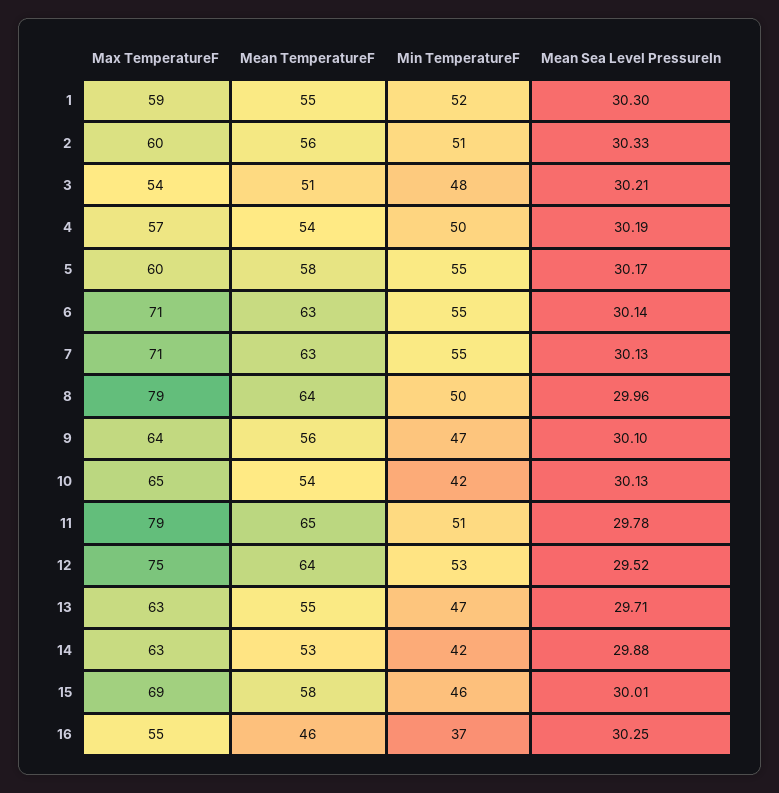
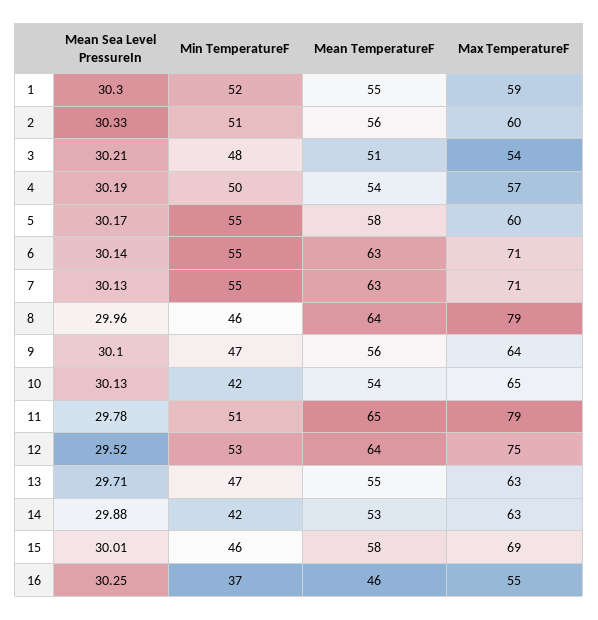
  {
    "Max TemperatureF": {
      "1": 59,
      "2": 60,
      "3": 54,
      "4": 57,
      "5": 60,
      "6": 71,
      "7": 71,
      "8": 79,
      "9": 64,
      "10": 65,
      "11": 79,
      "12": 75,
      "13": 63,
      "14": 63,
      "15": 69,
      "16": 55
    },
    "Mean TemperatureF": {
      "1": 55,
      "2": 56,
      "3": 51,
      "4": 54,
      "5": 58,
      "6": 63,
      "7": 63,
      "8": 64,
      "9": 56,
      "10": 54,
      "11": 65,
      "12": 64,
      "13": 55,
      "14": 53,
      "15": 58,
      "16": 46
    },
    "Min TemperatureF": {
      "1": 52,
      "2": 51,
      "3": 48,
      "4": 50,
      "5": 55,
      "6": 55,
      "7": 55,
-     "8": 50,
+     "8": 46,
      "9": 47,
      "10": 42,
      "11": 51,
      "12": 53,
      "13": 47,
      "14": 42,
      "15": 46,
      "16": 37
    },
    "Mean Sea Level PressureIn": {
      "1": 30.3,
      "2": 30.33,
      "3": 30.21,
      "4": 30.19,
      "5": 30.17,
      "6": 30.14,
      "7": 30.13,
      "8": 29.96,
      "9": 30.1,
      "10": 30.13,
      "11": 29.78,
      "12": 29.52,
      "13": 29.71,
      "14": 29.88,
      "15": 30.01,
      "16": 30.25
    }
  }

